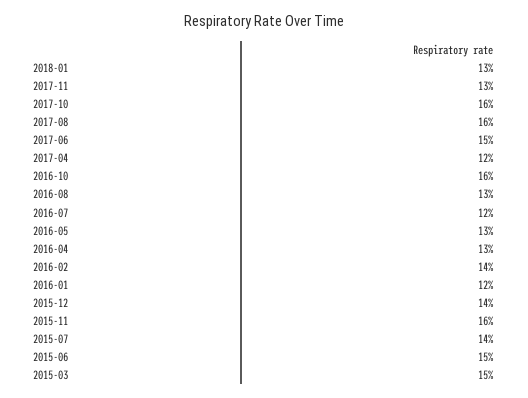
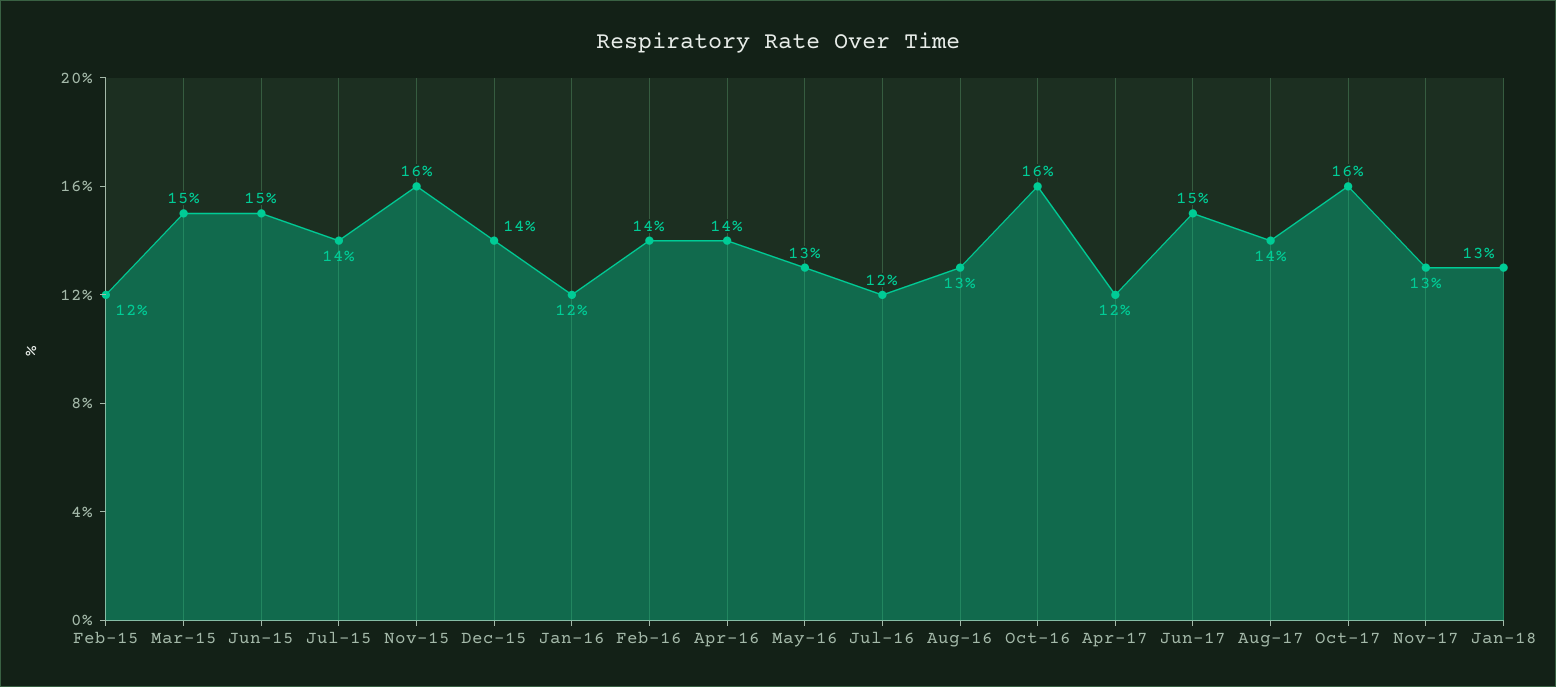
  {
    "2018-01": 13,
    "2017-11": 13,
    "2017-10": 16,
-   "2017-08": 16,
+   "2017-08": 14,
    "2017-06": 15,
    "2017-04": 12,
    "2016-10": 16,
    "2016-08": 13,
    "2016-07": 12,
    "2016-05": 13,
-   "2016-04": 13,
+   "2016-04": 14,
    "2016-02": 14,
    "2016-01": 12,
    "2015-12": 14,
    "2015-11": 16,
    "2015-07": 14,
    "2015-06": 15,
-   "2015-03": 15
+   "2015-03": 15,
+   "Feb-15": 12
  }

